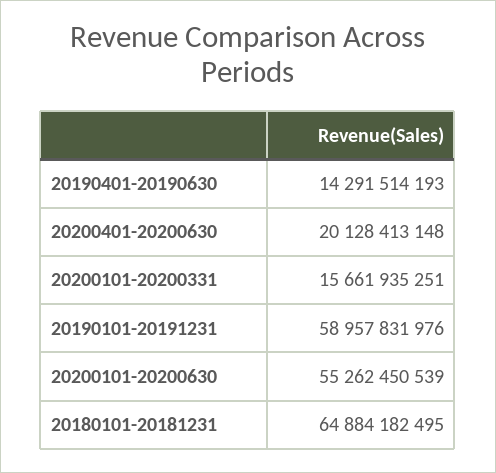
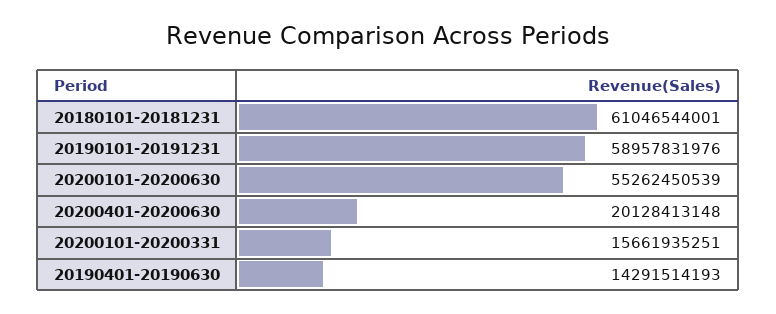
  {
    "20190401-20190630": 14291514193,
    "20200401-20200630": 20128413148,
    "20200101-20200331": 15661935251,
    "20190101-20191231": 58957831976,
    "20200101-20200630": 55262450539,
-   "20180101-20181231": 64884182495
+   "20180101-20181231": 61046544001
  }

